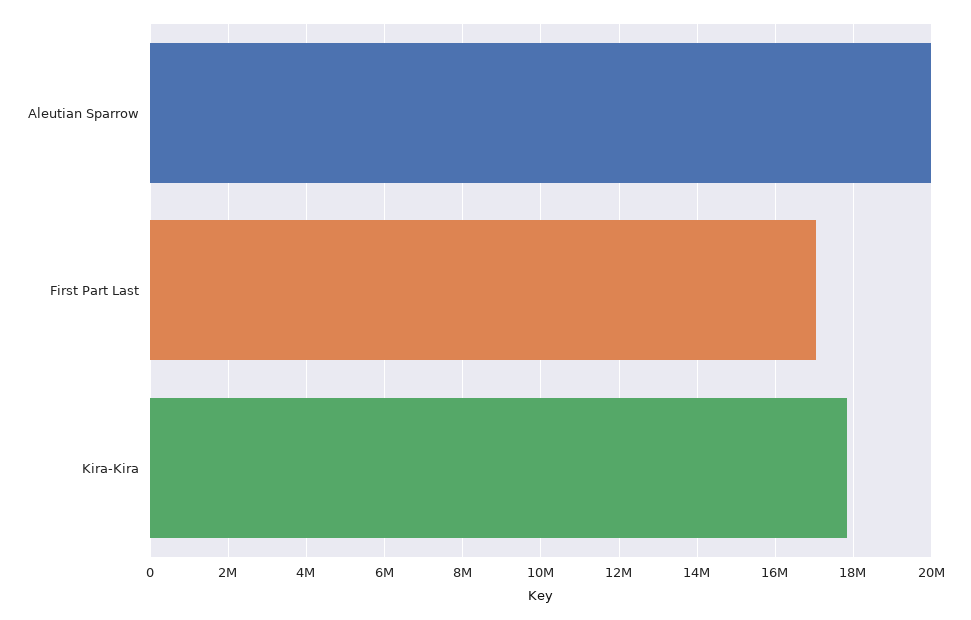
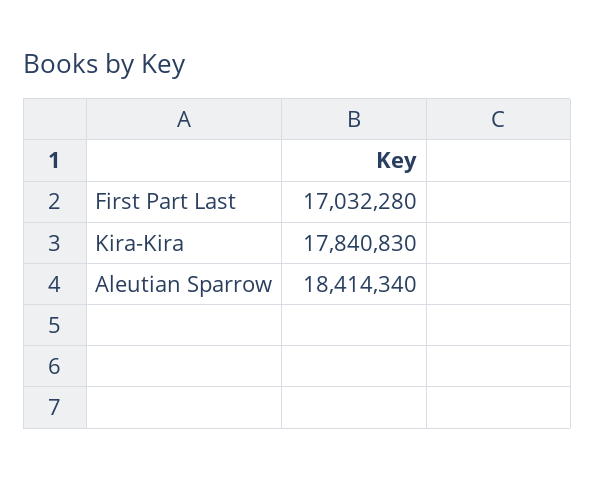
  {
-   "Aleutian Sparrow": 20000000,
+   "Aleutian Sparrow": 18414340,
    "First Part Last": 17032280,
    "Kira-Kira": 17840830
  }

